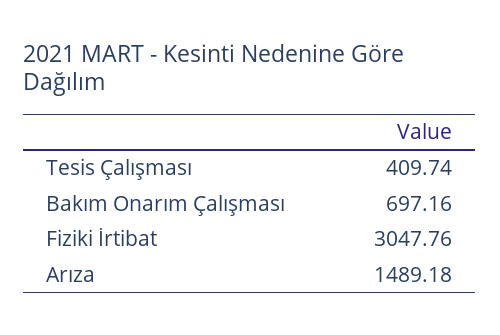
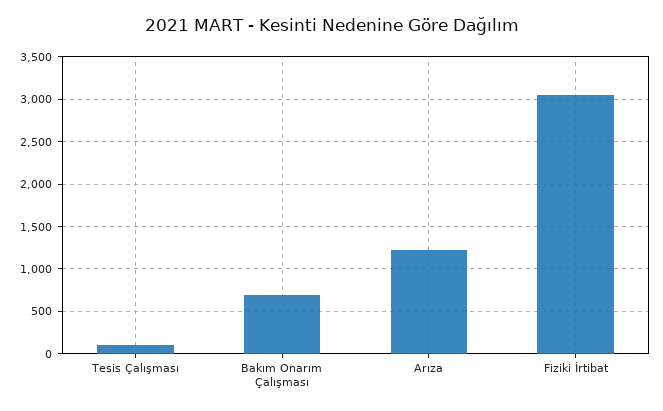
  {
-   "Tesis Çalışması": 409.74,
+   "Tesis Çalışması": 100,
    "Bakım Onarım Çalışması": 697.16,
    "Fiziki İrtibat": 3047.76,
-   "Arıza": 1489.18
+   "Arıza": 1200
  }

